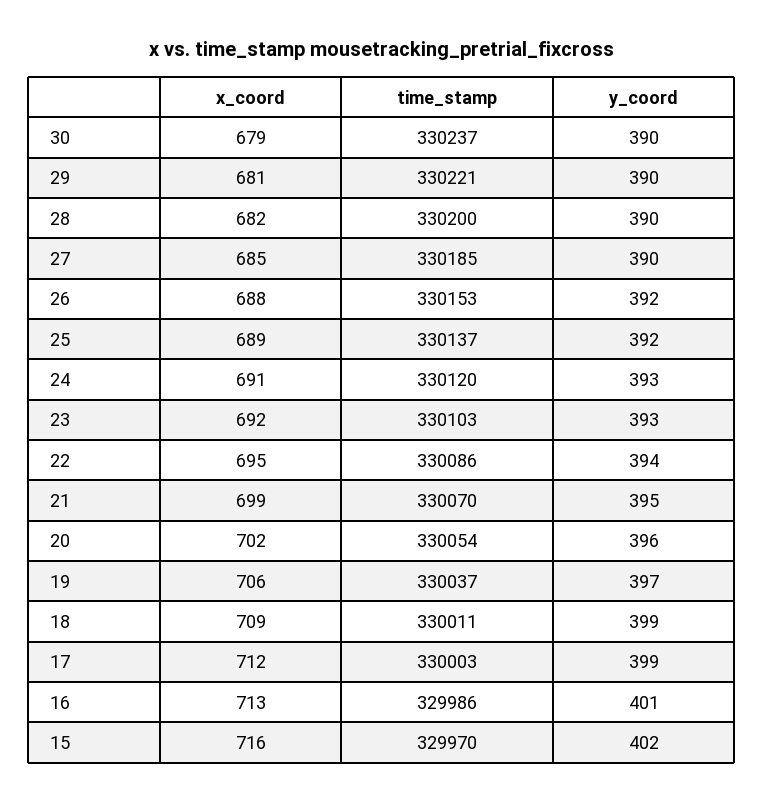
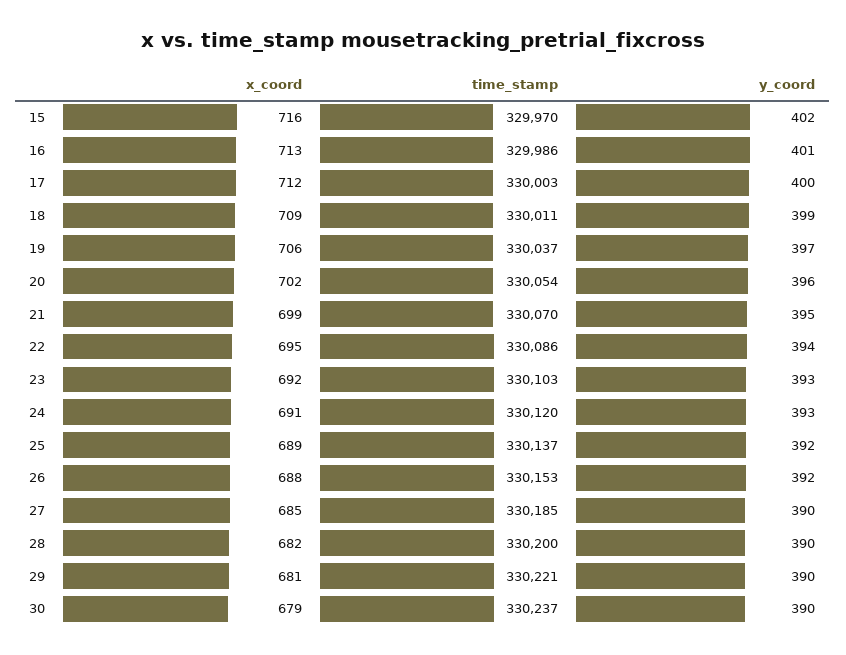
  {
    "x_coord": {
      "30": 679,
      "29": 681,
      "28": 682,
      "27": 685,
      "26": 688,
      "25": 689,
      "24": 691,
      "23": 692,
      "22": 695,
      "21": 699,
      "20": 702,
      "19": 706,
      "18": 709,
      "17": 712,
      "16": 713,
      "15": 716
    },
    "time_stamp": {
      "30": 330237,
      "29": 330221,
      "28": 330200,
      "27": 330185,
      "26": 330153,
      "25": 330137,
      "24": 330120,
      "23": 330103,
      "22": 330086,
      "21": 330070,
      "20": 330054,
      "19": 330037,
      "18": 330011,
      "17": 330003,
      "16": 329986,
      "15": 329970
    },
    "y_coord": {
      "30": 390,
      "29": 390,
      "28": 390,
      "27": 390,
      "26": 392,
      "25": 392,
      "24": 393,
      "23": 393,
      "22": 394,
      "21": 395,
      "20": 396,
      "19": 397,
      "18": 399,
-     "17": 399,
+     "17": 400,
      "16": 401,
      "15": 402
    }
  }

